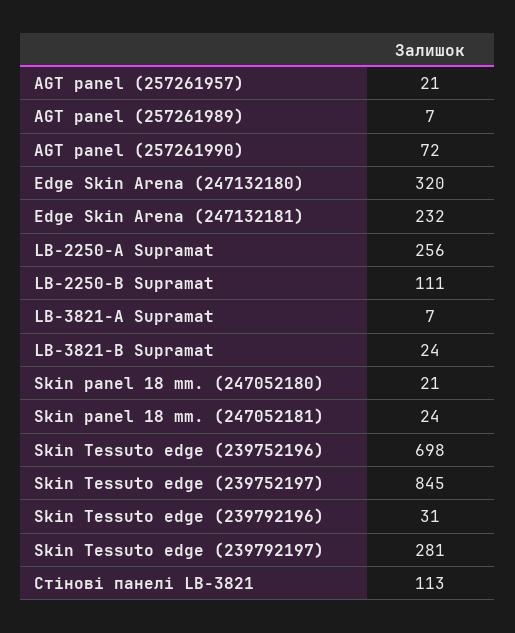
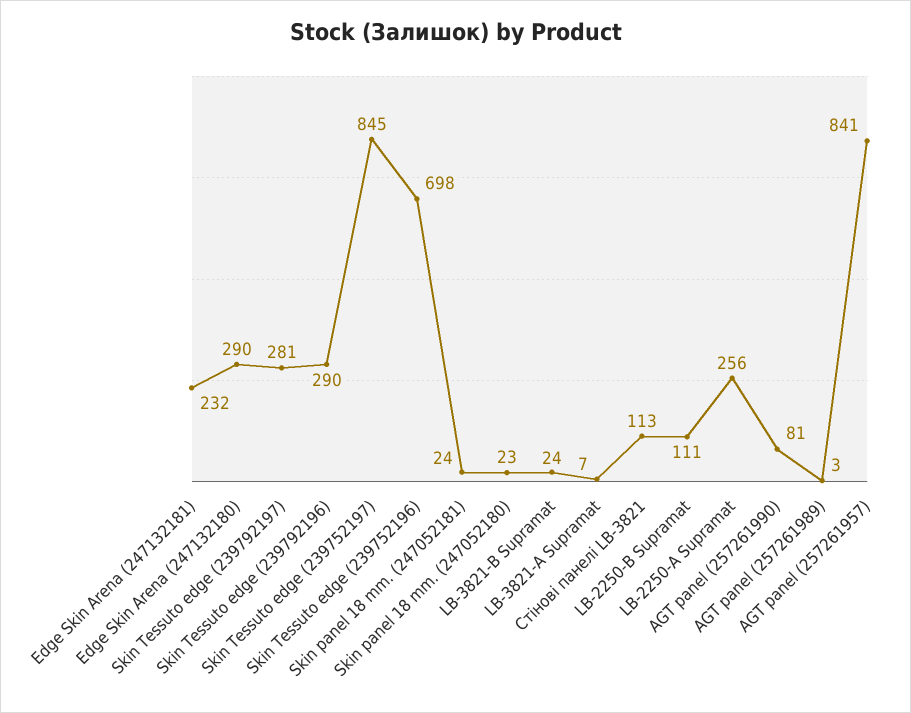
  {
-   "AGT panel (257261957)": 21,
+   "AGT panel (257261957)": 841,
-   "AGT panel (257261989)": 7,
+   "AGT panel (257261989)": 3,
-   "AGT panel (257261990)": 72,
+   "AGT panel (257261990)": 81,
-   "Edge Skin Arena (247132180)": 320,
+   "Edge Skin Arena (247132180)": 290,
    "Edge Skin Arena (247132181)": 232,
    "LB-2250-А Supramat": 256,
    "LB-2250-В Supramat": 111,
    "LB-3821-А Supramat": 7,
    "LB-3821-В Supramat": 24,
-   "Skin panel 18 mm. (247052180)": 21,
+   "Skin panel 18 mm. (247052180)": 23,
    "Skin panel 18 mm. (247052181)": 24,
    "Skin Tessuto edge (239752196)": 698,
    "Skin Tessuto edge (239752197)": 845,
-   "Skin Tessuto edge (239792196)": 31,
+   "Skin Tessuto edge (239792196)": 290,
    "Skin Tessuto edge (239792197)": 281,
    "Стінові панелі LB-3821": 113
  }

